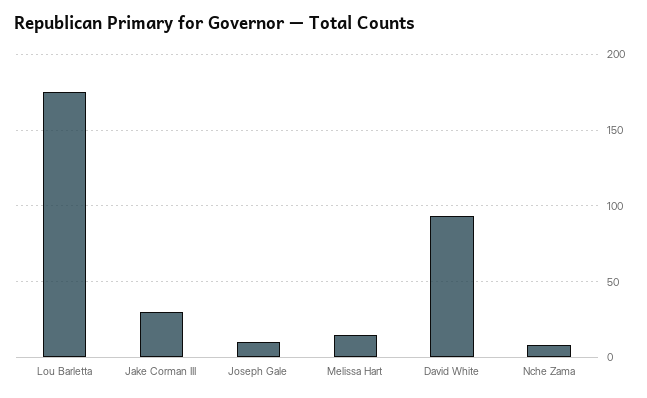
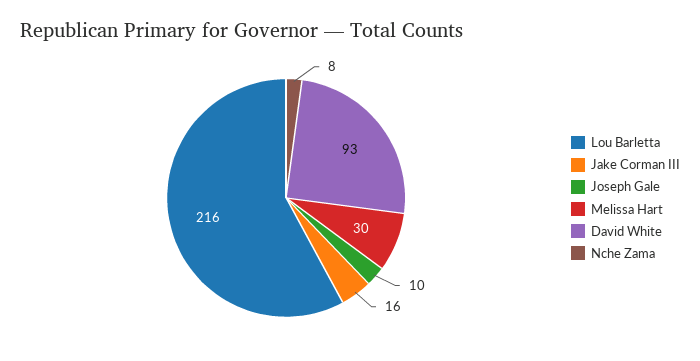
  {
-   "Lou Barletta": 175,
+   "Lou Barletta": 216,
-   "Jake Corman III": 30,
+   "Jake Corman III": 16,
    "Joseph Gale": 10,
-   "Melissa Hart": 15,
+   "Melissa Hart": 30,
    "David White": 93,
    "Nche Zama": 8
  }

